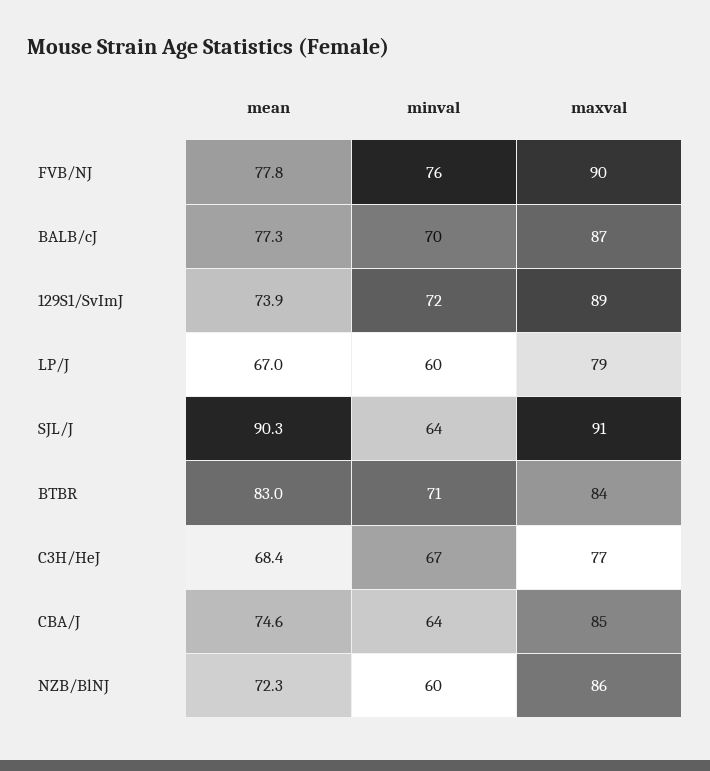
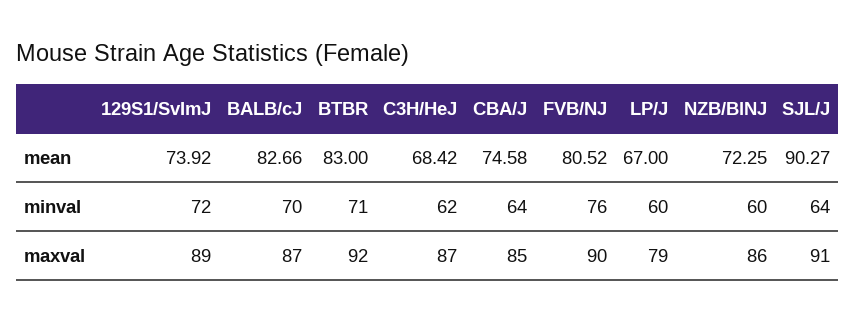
  {
    "mean": {
-     "FVB/NJ": 77.8,
+     "FVB/NJ": 80.52,
-     "BALB/cJ": 77.3,
+     "BALB/cJ": 82.66,
      "129S1/SvImJ": 73.92,
      "LP/J": 67,
      "SJL/J": 90.27,
      "BTBR": 83,
      "C3H/HeJ": 68.42,
      "CBA/J": 74.58,
      "NZB/BlNJ": 72.25
    },
    "minval": {
      "FVB/NJ": 76,
      "BALB/cJ": 70,
      "129S1/SvImJ": 72,
      "LP/J": 60,
      "SJL/J": 64,
      "BTBR": 71,
-     "C3H/HeJ": 67,
+     "C3H/HeJ": 62,
      "CBA/J": 64,
      "NZB/BlNJ": 60
    },
    "maxval": {
      "FVB/NJ": 90,
      "BALB/cJ": 87,
      "129S1/SvImJ": 89,
      "LP/J": 79,
      "SJL/J": 91,
-     "BTBR": 84,
+     "BTBR": 92,
-     "C3H/HeJ": 77,
+     "C3H/HeJ": 87,
      "CBA/J": 85,
      "NZB/BlNJ": 86
    }
  }

